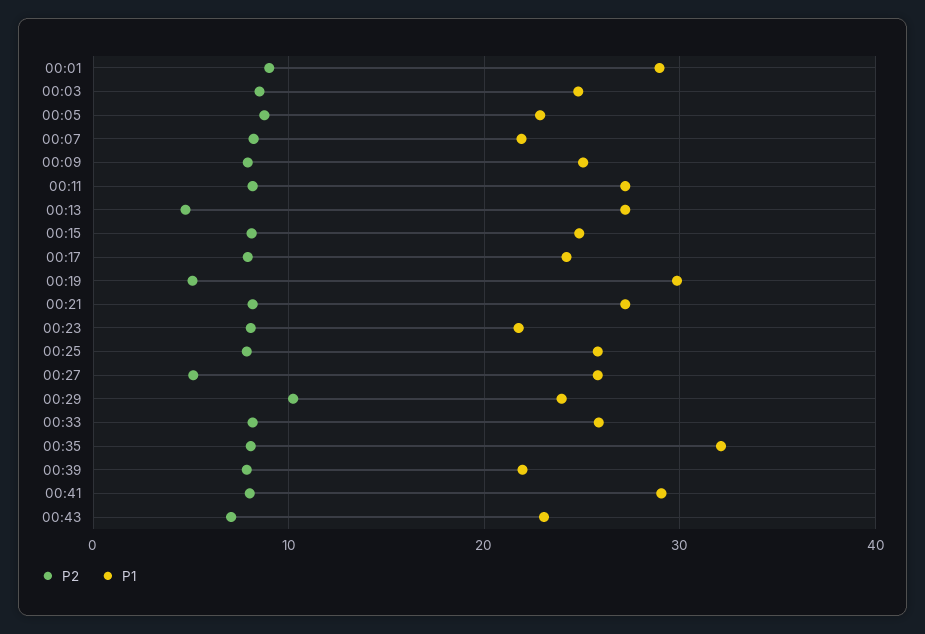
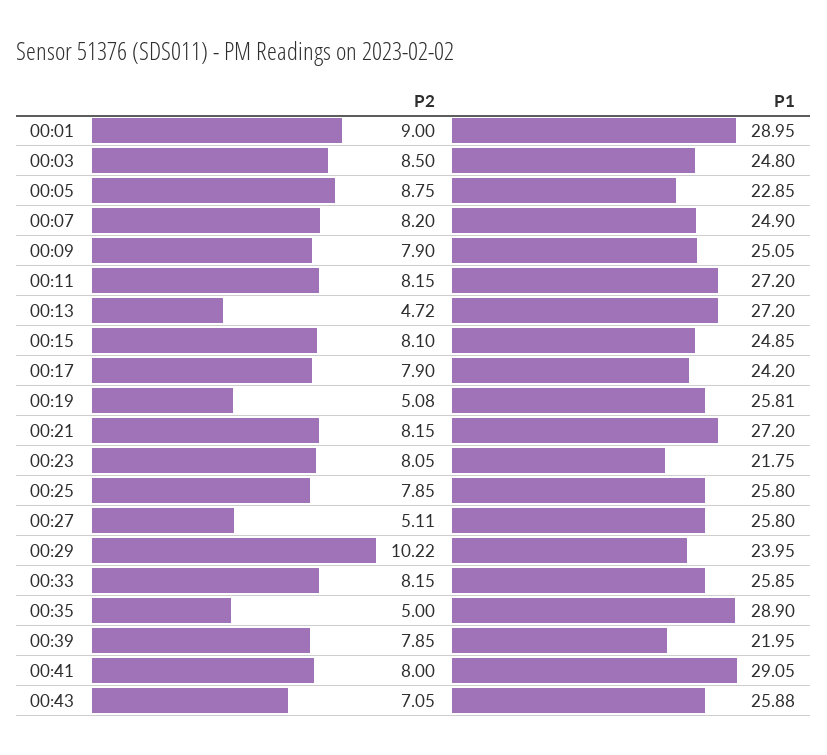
  {
    "P2": {
      "00:01": 9,
      "00:03": 8.5,
      "00:05": 8.75,
      "00:07": 8.2,
      "00:09": 7.9,
      "00:11": 8.15,
      "00:13": 4.72,
      "00:15": 8.1,
      "00:17": 7.9,
      "00:19": 5.08,
      "00:21": 8.15,
      "00:23": 8.05,
      "00:25": 7.85,
      "00:27": 5.11,
      "00:29": 10.22,
      "00:33": 8.15,
-     "00:35": 8,
+     "00:35": 5,
      "00:39": 7.85,
      "00:41": 8,
      "00:43": 7.05
    },
    "P1": {
      "00:01": 28.95,
      "00:03": 24.8,
      "00:05": 22.85,
-     "00:07": 22,
+     "00:07": 24.9,
      "00:09": 25.05,
      "00:11": 27.2,
      "00:13": 27.2,
      "00:15": 24.85,
      "00:17": 24.2,
-     "00:19": 30,
+     "00:19": 25.81,
      "00:21": 27.2,
      "00:23": 21.75,
      "00:25": 25.8,
      "00:27": 25.8,
      "00:29": 23.95,
      "00:33": 25.85,
-     "00:35": 32,
+     "00:35": 28.9,
      "00:39": 21.95,
      "00:41": 29.05,
-     "00:43": 23
+     "00:43": 25.88
    }
  }

